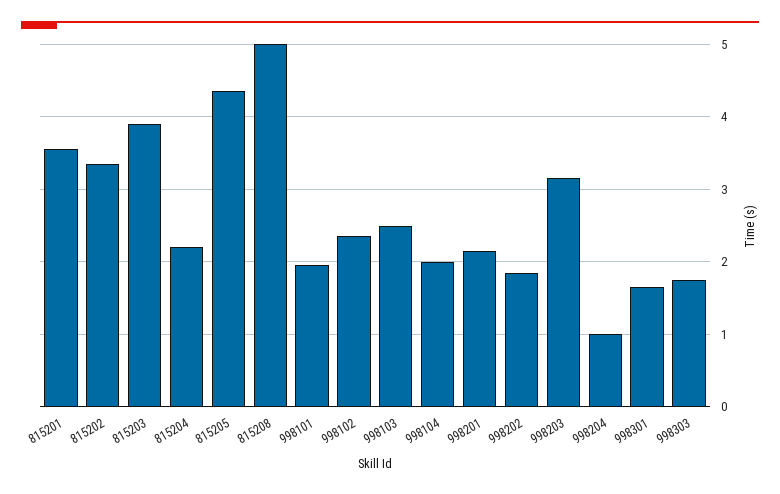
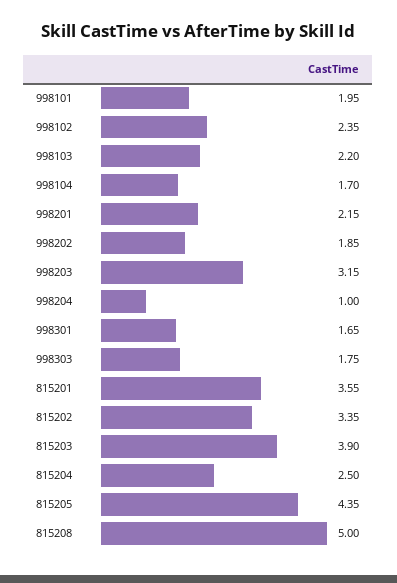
  {
    "815201": 3.55,
    "815202": 3.35,
    "815203": 3.9,
-   "815204": 2.2,
+   "815204": 2.5,
    "815205": 4.35,
    "815208": 5,
    "998101": 1.95,
    "998102": 2.35,
-   "998103": 2.5,
+   "998103": 2.2,
-   "998104": 2,
+   "998104": 1.7,
    "998201": 2.15,
    "998202": 1.85,
    "998203": 3.15,
    "998204": 1,
    "998301": 1.65,
    "998303": 1.75
  }

